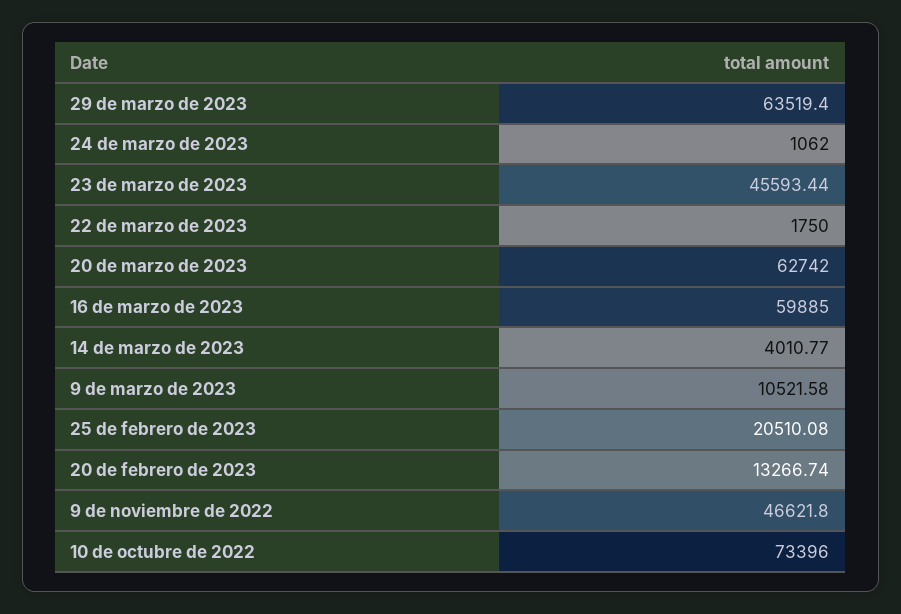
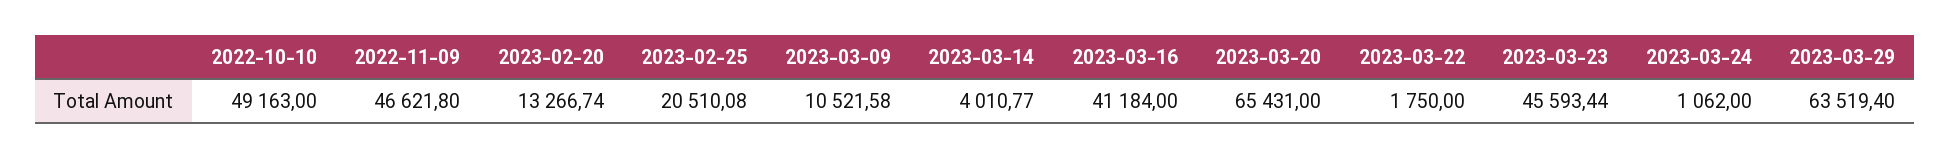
  {
    "29 de marzo de 2023": 63519.4,
    "24 de marzo de 2023": 1062,
    "23 de marzo de 2023": 45593.44,
    "22 de marzo de 2023": 1750,
-   "20 de marzo de 2023": 62742,
+   "20 de marzo de 2023": 65431,
-   "16 de marzo de 2023": 59885,
+   "16 de marzo de 2023": 41184,
    "14 de marzo de 2023": 4010.77,
    "9 de marzo de 2023": 10521.58,
    "25 de febrero de 2023": 20510.08,
    "20 de febrero de 2023": 13266.74,
    "9 de noviembre de 2022": 46621.8,
-   "10 de octubre de 2022": 73396
+   "10 de octubre de 2022": 49163
  }

